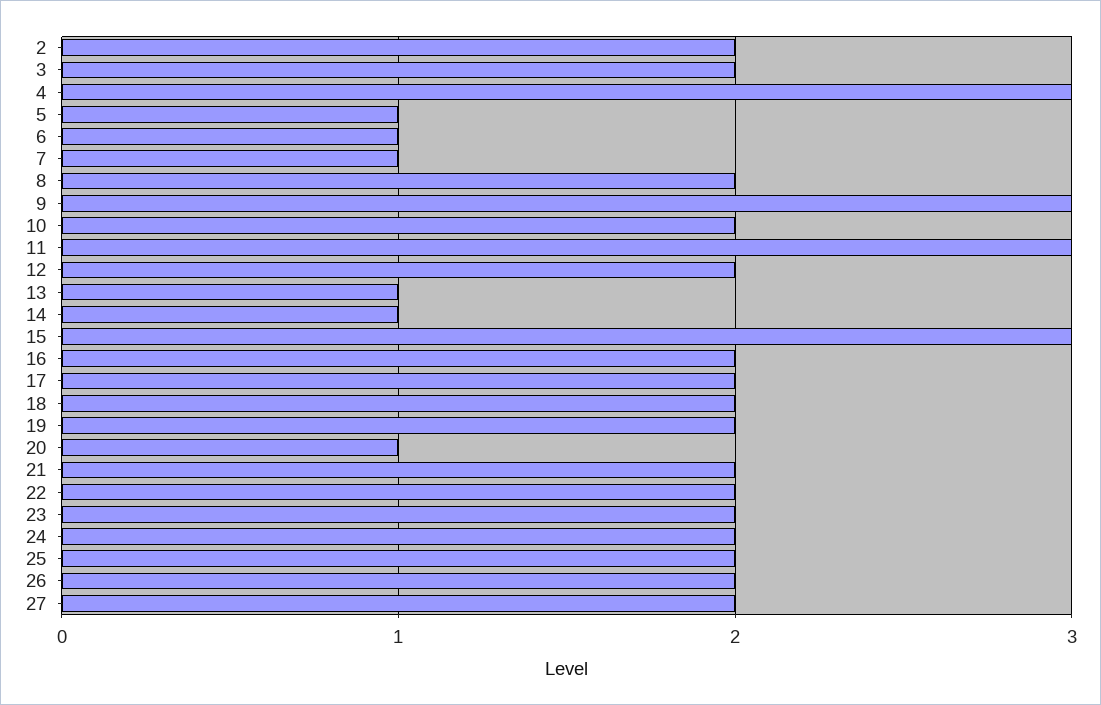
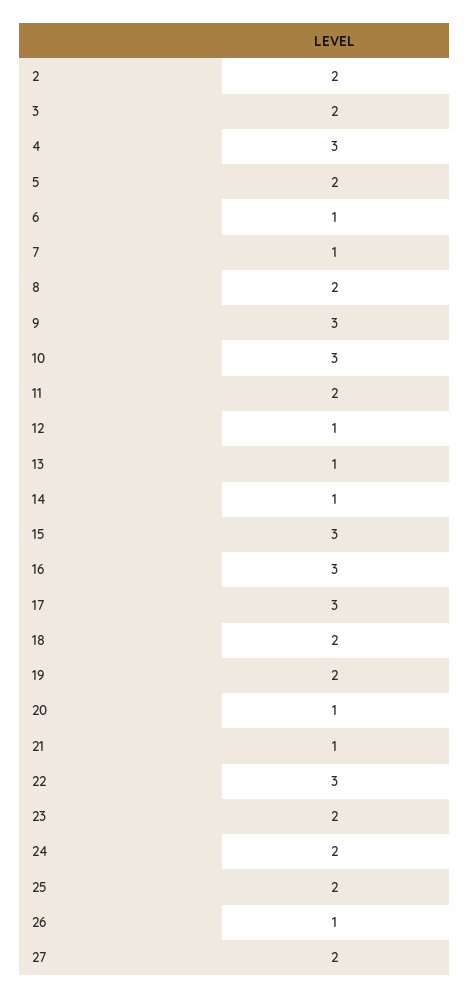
  {
    "2": 2,
    "3": 2,
    "4": 3,
-   "5": 1,
+   "5": 2,
    "6": 1,
    "7": 1,
    "8": 2,
    "9": 3,
-   "10": 2,
+   "10": 3,
-   "11": 3,
+   "11": 2,
-   "12": 2,
+   "12": 1,
    "13": 1,
    "14": 1,
    "15": 3,
-   "16": 2,
+   "16": 3,
-   "17": 2,
+   "17": 3,
    "18": 2,
    "19": 2,
    "20": 1,
-   "21": 2,
+   "21": 1,
-   "22": 2,
+   "22": 3,
    "23": 2,
    "24": 2,
    "25": 2,
-   "26": 2,
+   "26": 1,
    "27": 2
  }

